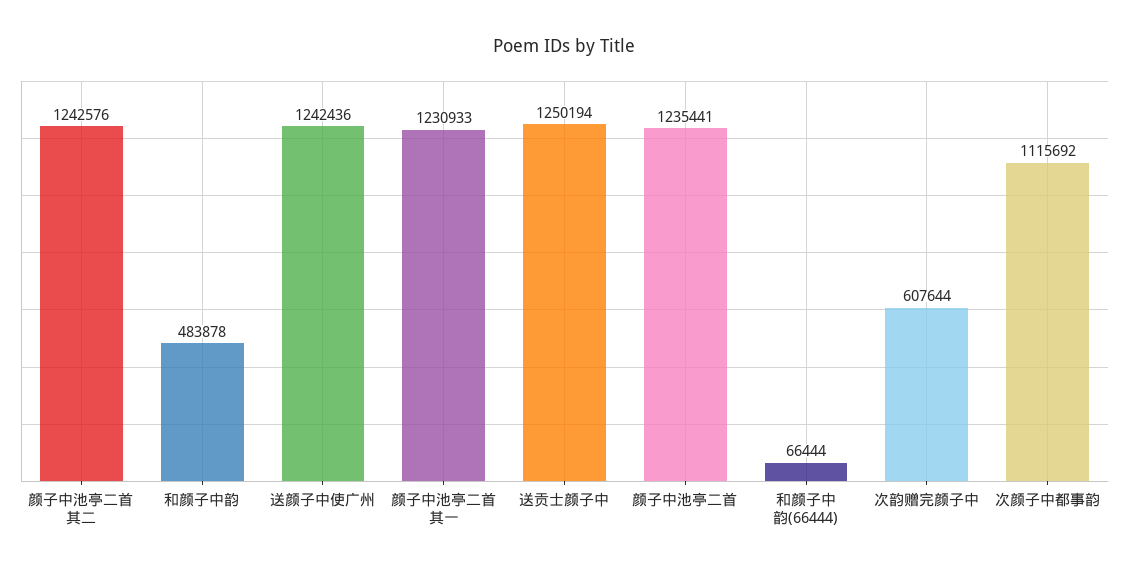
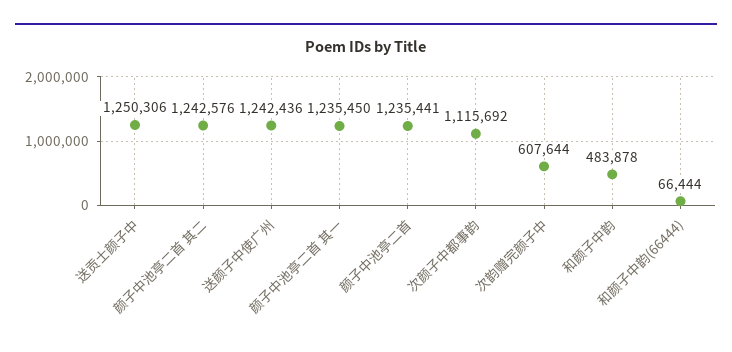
  {
    "颜子中池亭二首 其二": 1242576,
    "和颜子中韵": 483878,
    "送颜子中使广州": 1242436,
-   "颜子中池亭二首 其一": 1230933,
+   "颜子中池亭二首 其一": 1235450,
-   "送贡士颜子中": 1250194,
+   "送贡士颜子中": 1250306,
    "颜子中池亭二首": 1235441,
    "和颜子中韵(66444)": 66444,
    "次韵赠完颜子中": 607644,
    "次颜子中都事韵": 1115692
  }

